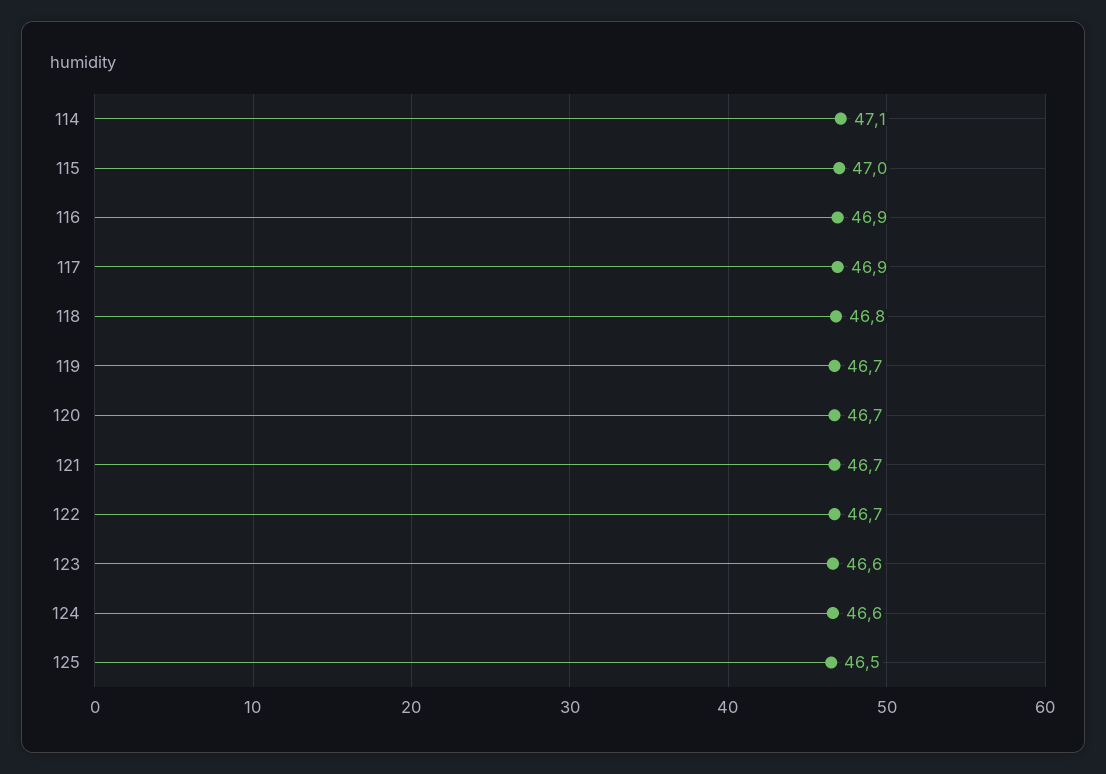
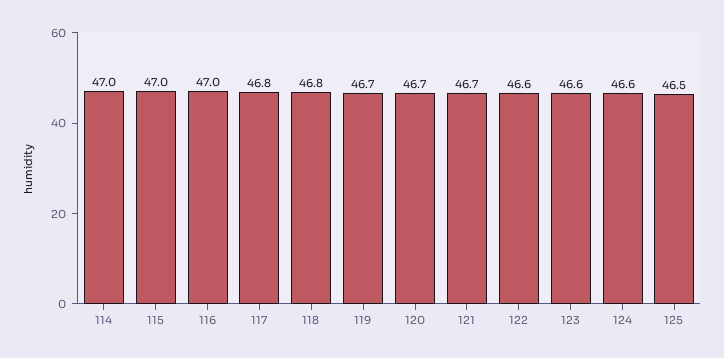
  {
-   "114": 47.1,
+   "114": 47,
    "115": 47,
-   "116": 46.9,
+   "116": 47,
-   "117": 46.9,
+   "117": 46.8,
    "118": 46.8,
    "119": 46.7,
    "120": 46.7,
    "121": 46.7,
-   "122": 46.7,
+   "122": 46.6,
    "123": 46.6,
    "124": 46.6,
    "125": 46.5
  }

